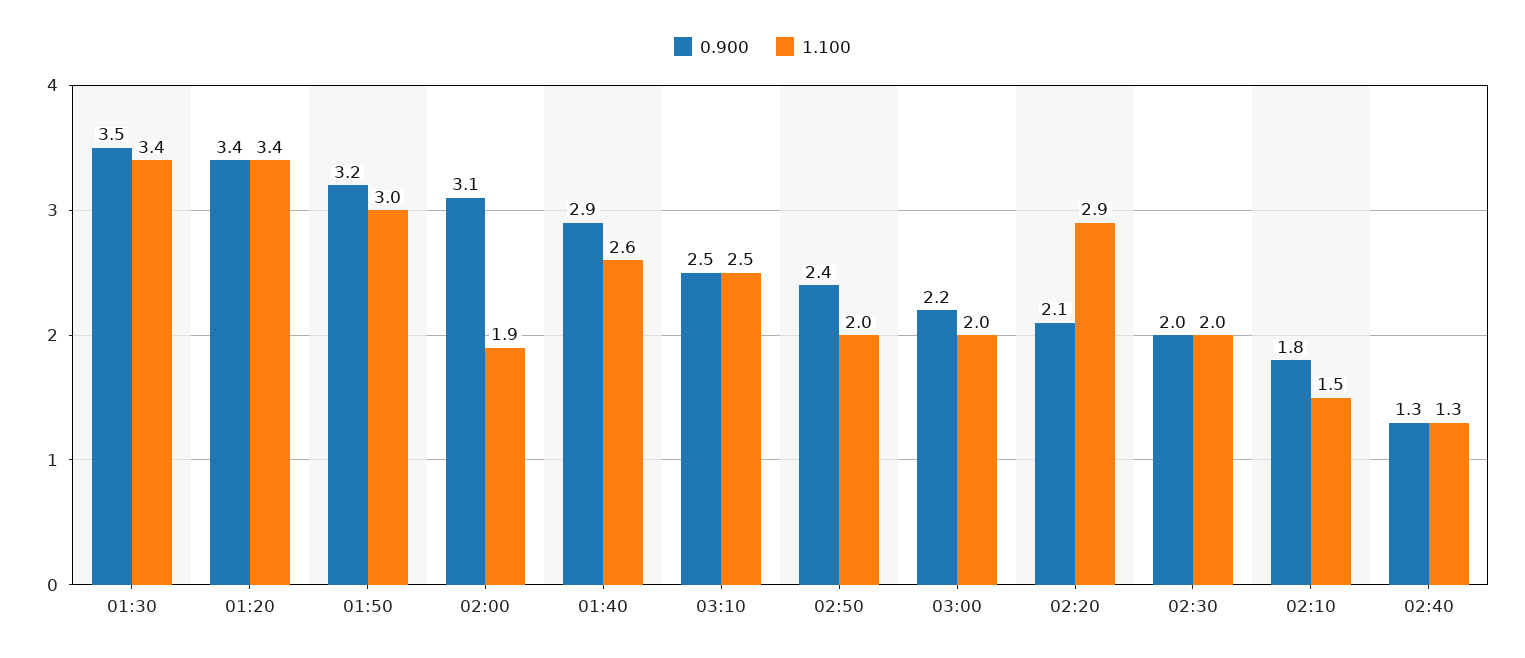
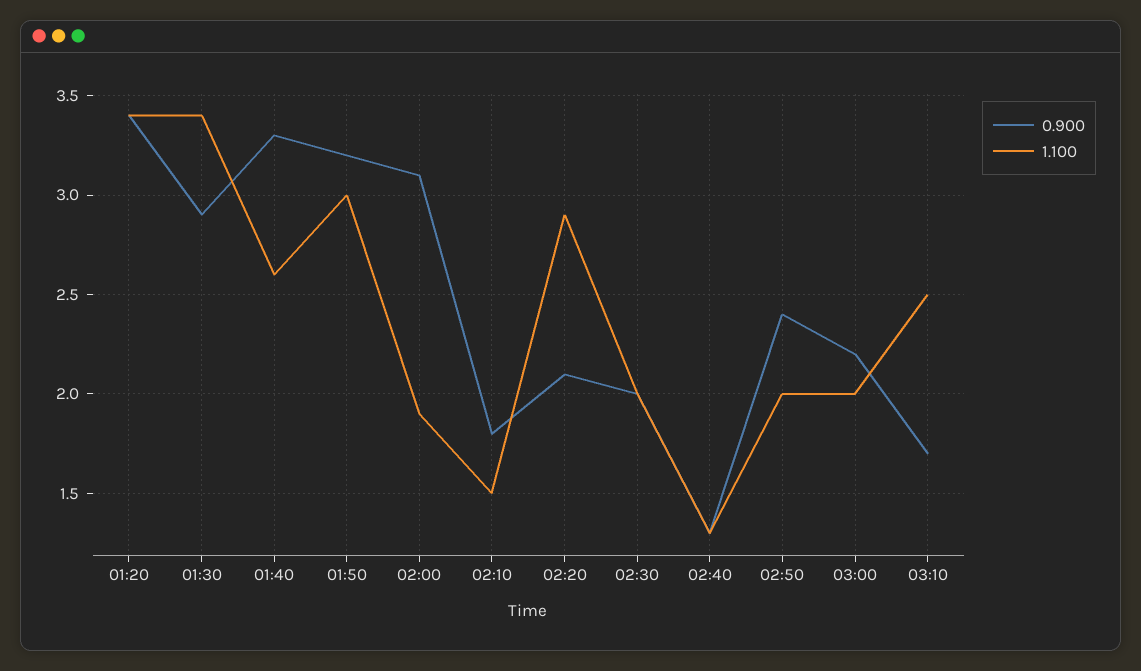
  {
    "0.900": {
-     "01:30": 3.5,
+     "01:30": 2.9,
      "01:20": 3.4,
      "01:50": 3.2,
      "02:00": 3.1,
-     "01:40": 2.9,
+     "01:40": 3.3,
-     "03:10": 2.5,
+     "03:10": 1.7,
      "02:50": 2.4,
      "03:00": 2.2,
      "02:20": 2.1,
      "02:30": 2,
      "02:10": 1.8,
      "02:40": 1.3
    },
    "1.100": {
      "01:30": 3.4,
      "01:20": 3.4,
      "01:50": 3,
      "02:00": 1.9,
      "01:40": 2.6,
      "03:10": 2.5,
      "02:50": 2,
      "03:00": 2,
      "02:20": 2.9,
      "02:30": 2,
      "02:10": 1.5,
      "02:40": 1.3
    }
  }

